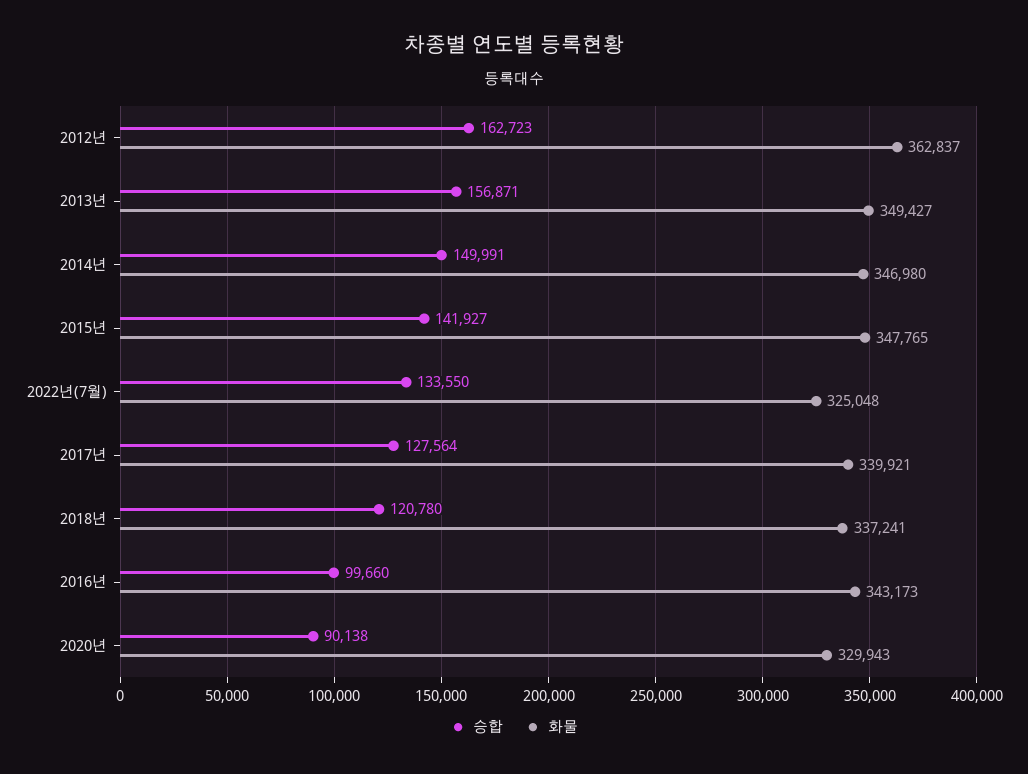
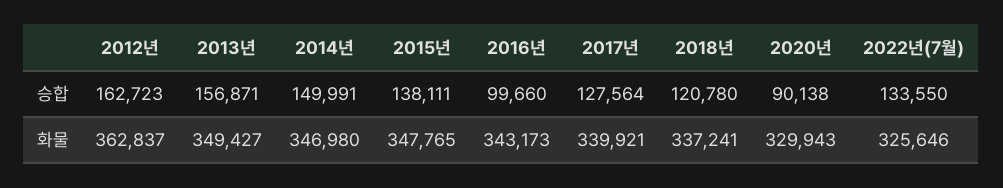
  {
    "승합": {
      "2012년": 162723,
      "2013년": 156871,
      "2014년": 149991,
-     "2015년": 141927,
+     "2015년": 138111,
      "2022년(7월)": 133550,
      "2017년": 127564,
      "2018년": 120780,
      "2016년": 99660,
      "2020년": 90138
    },
    "화물": {
      "2012년": 362837,
      "2013년": 349427,
      "2014년": 346980,
      "2015년": 347765,
-     "2022년(7월)": 325048,
+     "2022년(7월)": 325646,
      "2017년": 339921,
      "2018년": 337241,
      "2016년": 343173,
      "2020년": 329943
    }
  }

